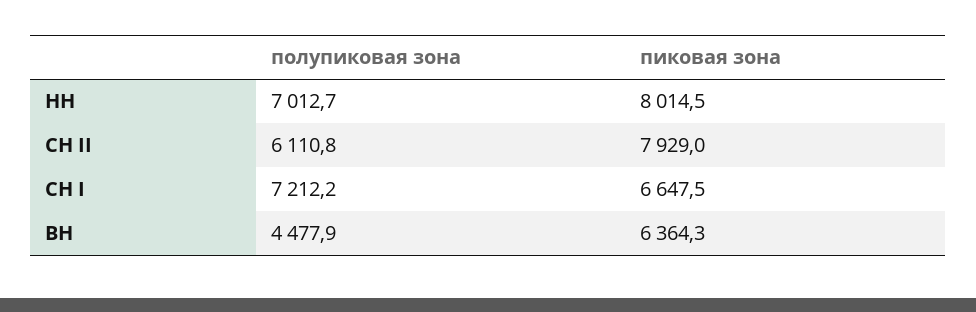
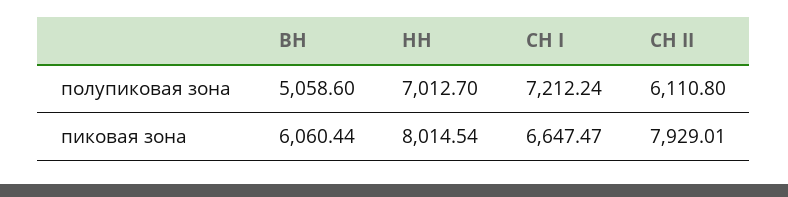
  {
    "полупиковая зона": {
      "НН": 7012.7,
      "СН II": 6110.8,
      "СН I": 7212.24,
-     "ВН": 4477.9
+     "ВН": 5058.6
    },
    "пиковая зона": {
      "НН": 8014.54,
      "СН II": 7929.01,
      "СН I": 6647.47,
-     "ВН": 6364.3
+     "ВН": 6060.44
    }
  }

